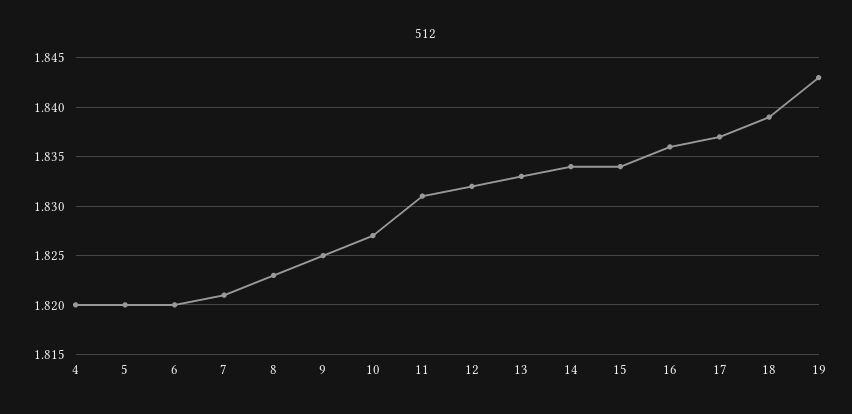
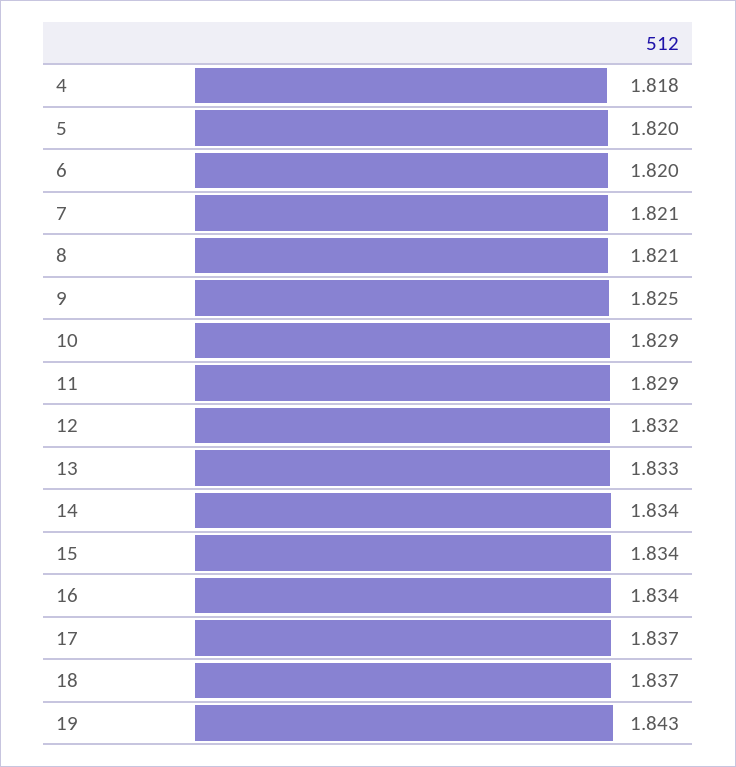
  {
-   "4": 1.82,
+   "4": 1.818,
    "5": 1.82,
    "6": 1.82,
    "7": 1.821,
-   "8": 1.823,
+   "8": 1.821,
    "9": 1.825,
-   "10": 1.827,
+   "10": 1.829,
-   "11": 1.831,
+   "11": 1.829,
    "12": 1.832,
    "13": 1.833,
    "14": 1.834,
    "15": 1.834,
-   "16": 1.836,
+   "16": 1.834,
    "17": 1.837,
-   "18": 1.839,
+   "18": 1.837,
    "19": 1.843
  }

